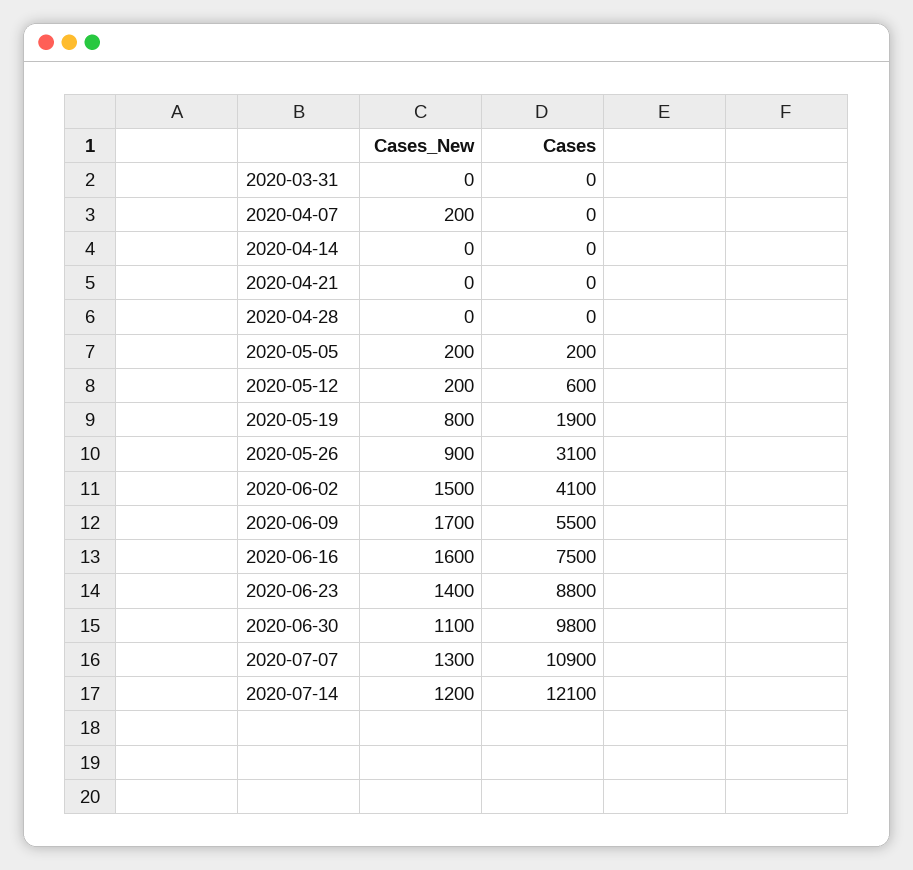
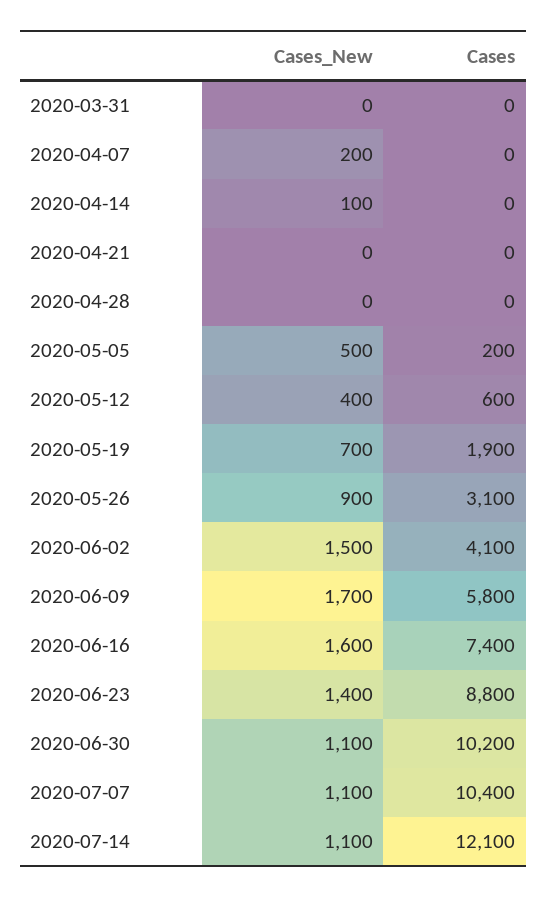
  {
    "Cases_New": {
      "2020-03-31": 0,
      "2020-04-07": 200,
-     "2020-04-14": 0,
+     "2020-04-14": 100,
      "2020-04-21": 0,
      "2020-04-28": 0,
-     "2020-05-05": 200,
+     "2020-05-05": 500,
-     "2020-05-12": 200,
+     "2020-05-12": 400,
-     "2020-05-19": 800,
+     "2020-05-19": 700,
      "2020-05-26": 900,
      "2020-06-02": 1500,
      "2020-06-09": 1700,
      "2020-06-16": 1600,
      "2020-06-23": 1400,
      "2020-06-30": 1100,
-     "2020-07-07": 1300,
+     "2020-07-07": 1100,
-     "2020-07-14": 1200
+     "2020-07-14": 1100
    },
    "Cases": {
      "2020-03-31": 0,
      "2020-04-07": 0,
      "2020-04-14": 0,
      "2020-04-21": 0,
      "2020-04-28": 0,
      "2020-05-05": 200,
      "2020-05-12": 600,
      "2020-05-19": 1900,
      "2020-05-26": 3100,
      "2020-06-02": 4100,
-     "2020-06-09": 5500,
+     "2020-06-09": 5800,
-     "2020-06-16": 7500,
+     "2020-06-16": 7400,
      "2020-06-23": 8800,
-     "2020-06-30": 9800,
+     "2020-06-30": 10200,
-     "2020-07-07": 10900,
+     "2020-07-07": 10400,
      "2020-07-14": 12100
    }
  }

